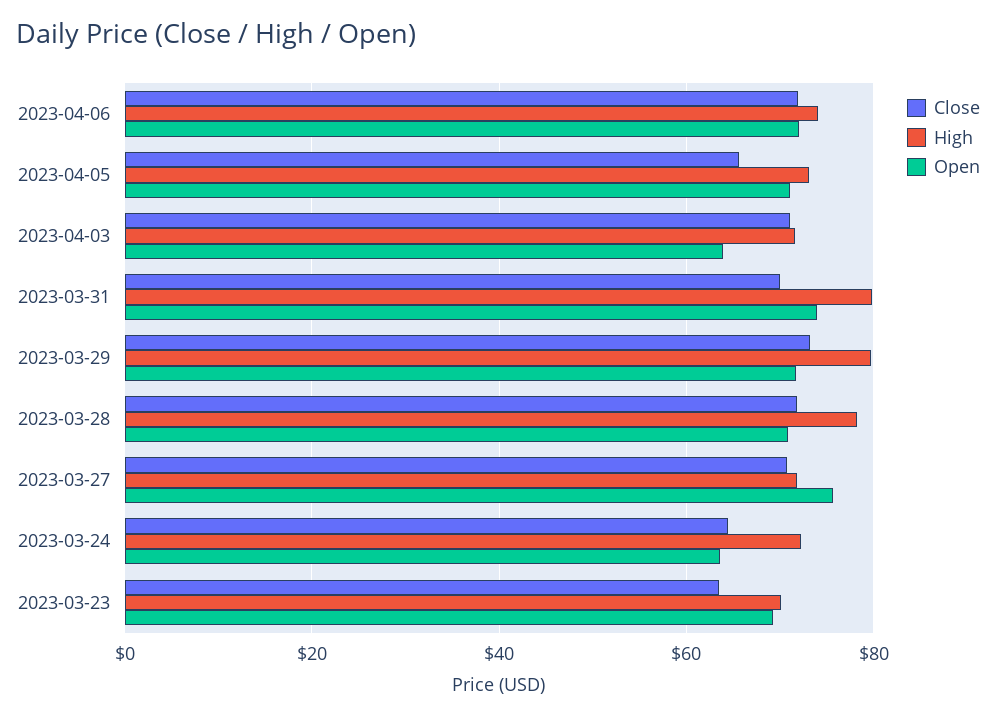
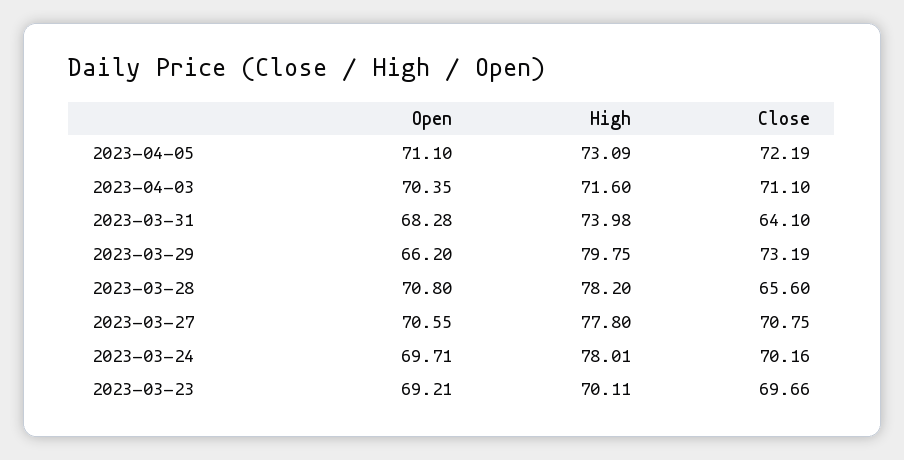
  {
    "Close": {
-     "2023-04-06": 72,
-     "2023-04-05": 66,
+     "2023-04-05": 72.19,
      "2023-04-03": 71.1,
-     "2023-03-31": 70,
+     "2023-03-31": 64.1,
      "2023-03-29": 73.19,
-     "2023-03-28": 72,
+     "2023-03-28": 65.6,
      "2023-03-27": 70.75,
-     "2023-03-24": 64,
+     "2023-03-24": 70.16,
-     "2023-03-23": 64
+     "2023-03-23": 69.66
    },
    "High": {
-     "2023-04-06": 74,
      "2023-04-05": 73.09,
      "2023-04-03": 71.6,
-     "2023-03-31": 80,
+     "2023-03-31": 73.98,
      "2023-03-29": 79.75,
      "2023-03-28": 78.2,
-     "2023-03-27": 72,
+     "2023-03-27": 77.8,
-     "2023-03-24": 72,
+     "2023-03-24": 78.01,
      "2023-03-23": 70.11
    },
    "Open": {
-     "2023-04-06": 72,
      "2023-04-05": 71.1,
-     "2023-04-03": 64,
+     "2023-04-03": 70.35,
-     "2023-03-31": 74,
+     "2023-03-31": 68.28,
-     "2023-03-29": 72,
+     "2023-03-29": 66.2,
      "2023-03-28": 70.8,
-     "2023-03-27": 76,
+     "2023-03-27": 70.55,
-     "2023-03-24": 64,
+     "2023-03-24": 69.71,
      "2023-03-23": 69.21
    }
  }

